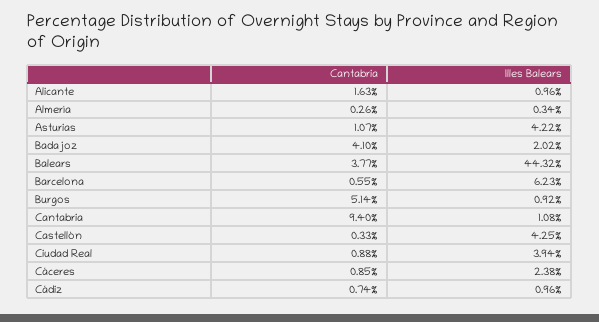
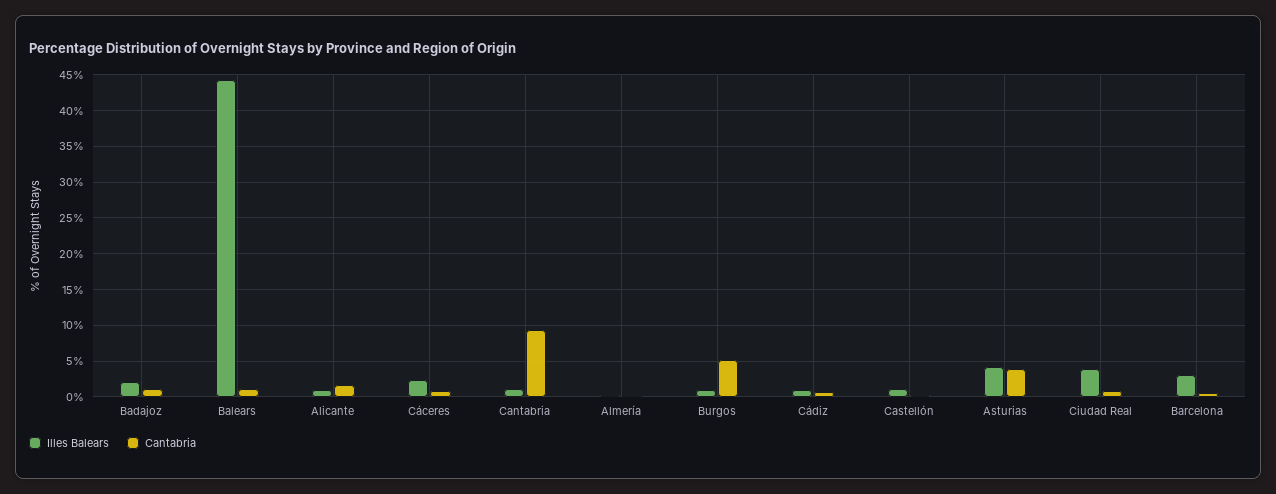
  {
    "Cantabria": {
      "Alicante": 1.63,
      "Almería": 0.26,
-     "Asturias": 1.07,
+     "Asturias": 4,
-     "Badajoz": 4.1,
+     "Badajoz": 1,
-     "Balears": 3.77,
+     "Balears": 1,
      "Barcelona": 0.55,
      "Burgos": 5.14,
      "Cantabria": 9.4,
      "Castellón": 0.33,
      "Ciudad Real": 0.88,
      "Cáceres": 0.85,
      "Cádiz": 0.74
    },
    "Illes Balears": {
      "Alicante": 0.96,
      "Almería": 0.34,
      "Asturias": 4.22,
      "Badajoz": 2.02,
      "Balears": 44.32,
-     "Barcelona": 6.23,
+     "Barcelona": 3,
      "Burgos": 0.92,
      "Cantabria": 1.08,
-     "Castellón": 4.25,
+     "Castellón": 1,
      "Ciudad Real": 3.94,
      "Cáceres": 2.38,
      "Cádiz": 0.96
    }
  }

